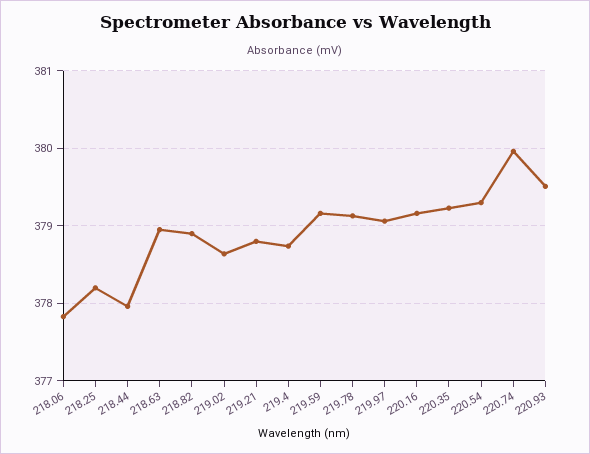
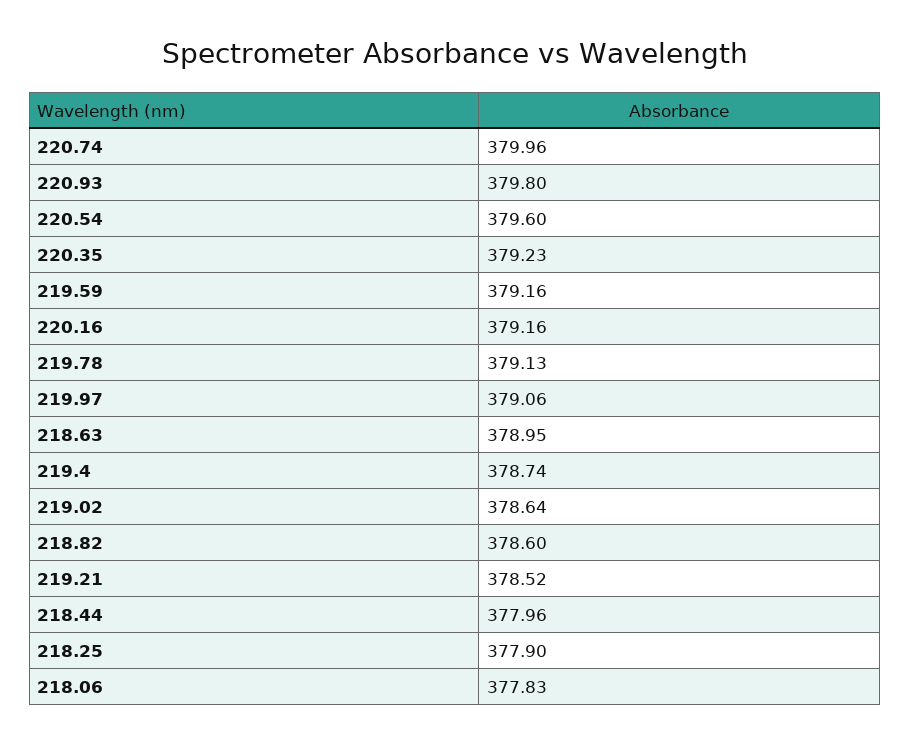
  {
    "218.06": 377.83,
-   "218.25": 378.2,
+   "218.25": 377.9,
    "218.44": 377.96,
    "218.63": 378.95,
-   "218.82": 378.9,
+   "218.82": 378.6,
    "219.02": 378.64,
-   "219.21": 378.8,
+   "219.21": 378.52,
    "219.4": 378.74,
    "219.59": 379.16,
    "219.78": 379.13,
    "219.97": 379.06,
    "220.16": 379.16,
    "220.35": 379.23,
-   "220.54": 379.3,
+   "220.54": 379.6,
    "220.74": 379.96,
-   "220.93": 379.5
+   "220.93": 379.8
  }

